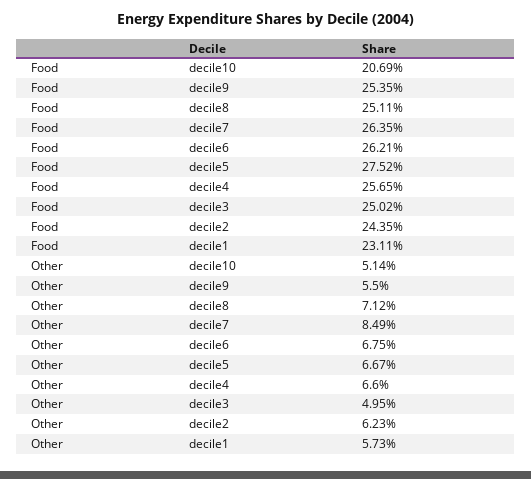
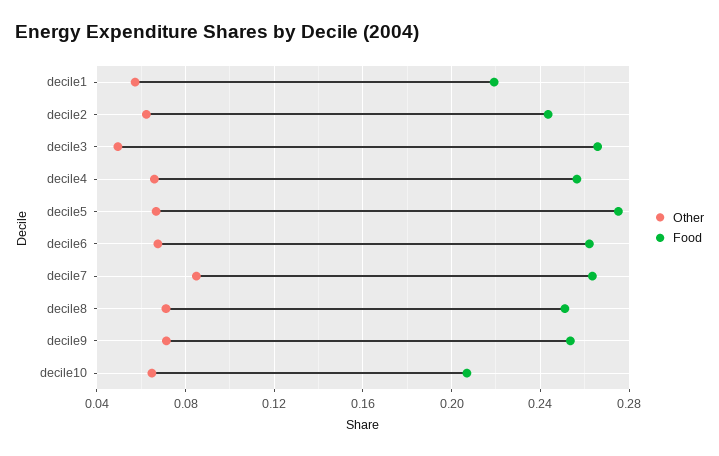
  {
    "Food": {
      "decile10": 0.2069,
      "decile9": 0.2535,
      "decile8": 0.2511,
      "decile7": 0.2635,
      "decile6": 0.2621,
      "decile5": 0.2752,
      "decile4": 0.2565,
-     "decile3": 0.2502,
+     "decile3": 0.265,
      "decile2": 0.2435,
-     "decile1": 0.2311
+     "decile1": 0.22
    },
    "Other": {
-     "decile10": 0.0514,
+     "decile10": 0.065,
-     "decile9": 0.055,
+     "decile9": 0.07,
      "decile8": 0.0712,
      "decile7": 0.0849,
      "decile6": 0.0675,
      "decile5": 0.0667,
      "decile4": 0.066,
      "decile3": 0.0495,
      "decile2": 0.0623,
      "decile1": 0.0573
    }
  }

